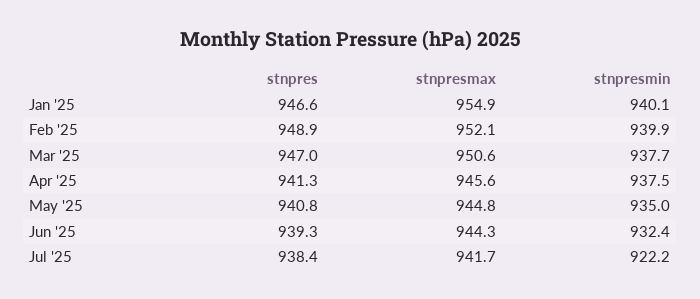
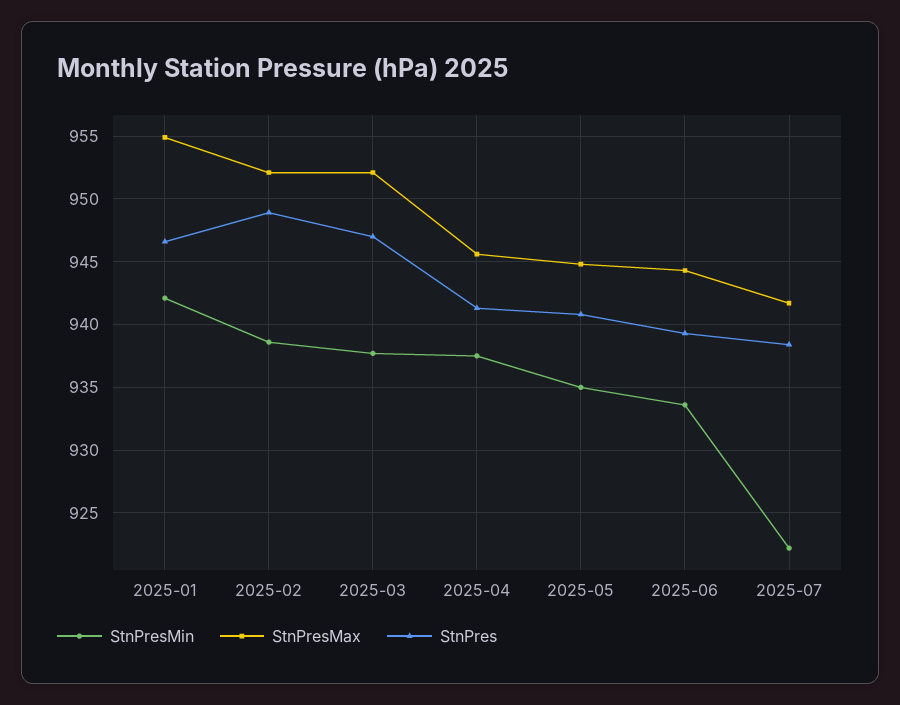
  {
    "stnpres": {
      "Jan '25": 946.6,
      "Feb '25": 948.9,
      "Mar '25": 947,
      "Apr '25": 941.3,
      "May '25": 940.8,
      "Jun '25": 939.3,
      "Jul '25": 938.4
    },
    "stnpresmax": {
      "Jan '25": 954.9,
      "Feb '25": 952.1,
-     "Mar '25": 950.6,
+     "Mar '25": 952,
      "Apr '25": 945.6,
      "May '25": 944.8,
      "Jun '25": 944.3,
      "Jul '25": 941.7
    },
    "stnpresmin": {
-     "Jan '25": 940.1,
+     "Jan '25": 942,
-     "Feb '25": 939.9,
+     "Feb '25": 938.5,
      "Mar '25": 937.7,
      "Apr '25": 937.5,
      "May '25": 935,
-     "Jun '25": 932.4,
+     "Jun '25": 933.5,
      "Jul '25": 922.2
    }
  }

